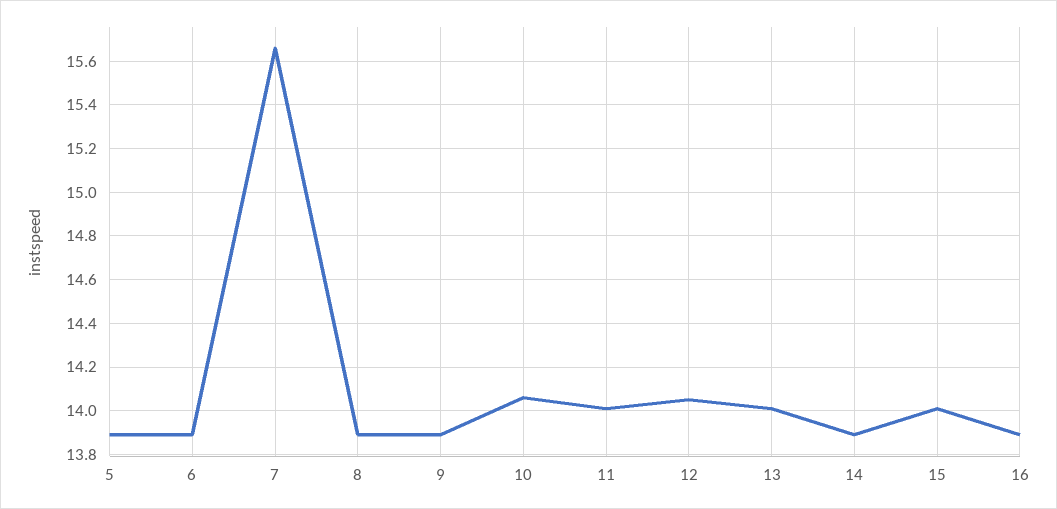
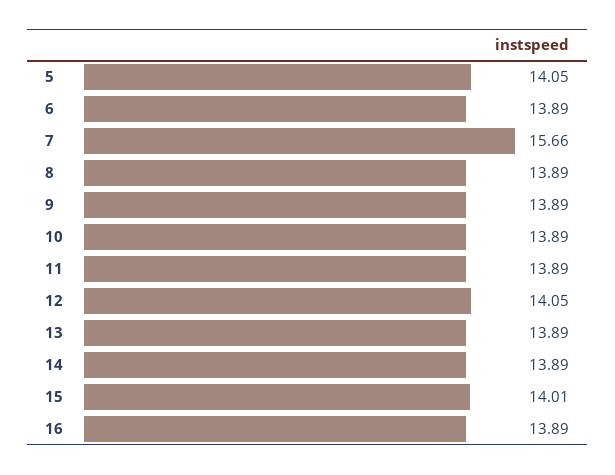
  {
-   "5": 13.9,
+   "5": 14.05,
    "6": 13.89,
    "7": 15.66,
    "8": 13.89,
    "9": 13.89,
-   "10": 14.05,
+   "10": 13.89,
-   "11": 14,
+   "11": 13.89,
    "12": 14.05,
-   "13": 14,
+   "13": 13.89,
    "14": 13.89,
    "15": 14.01,
    "16": 13.89
  }

